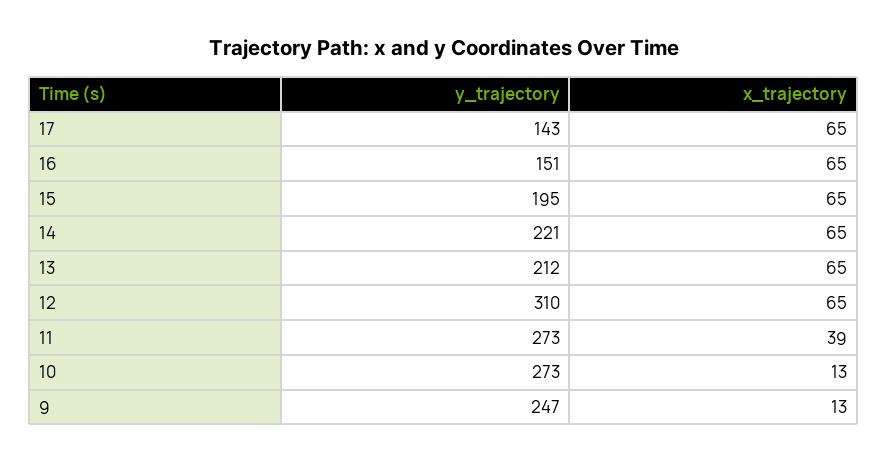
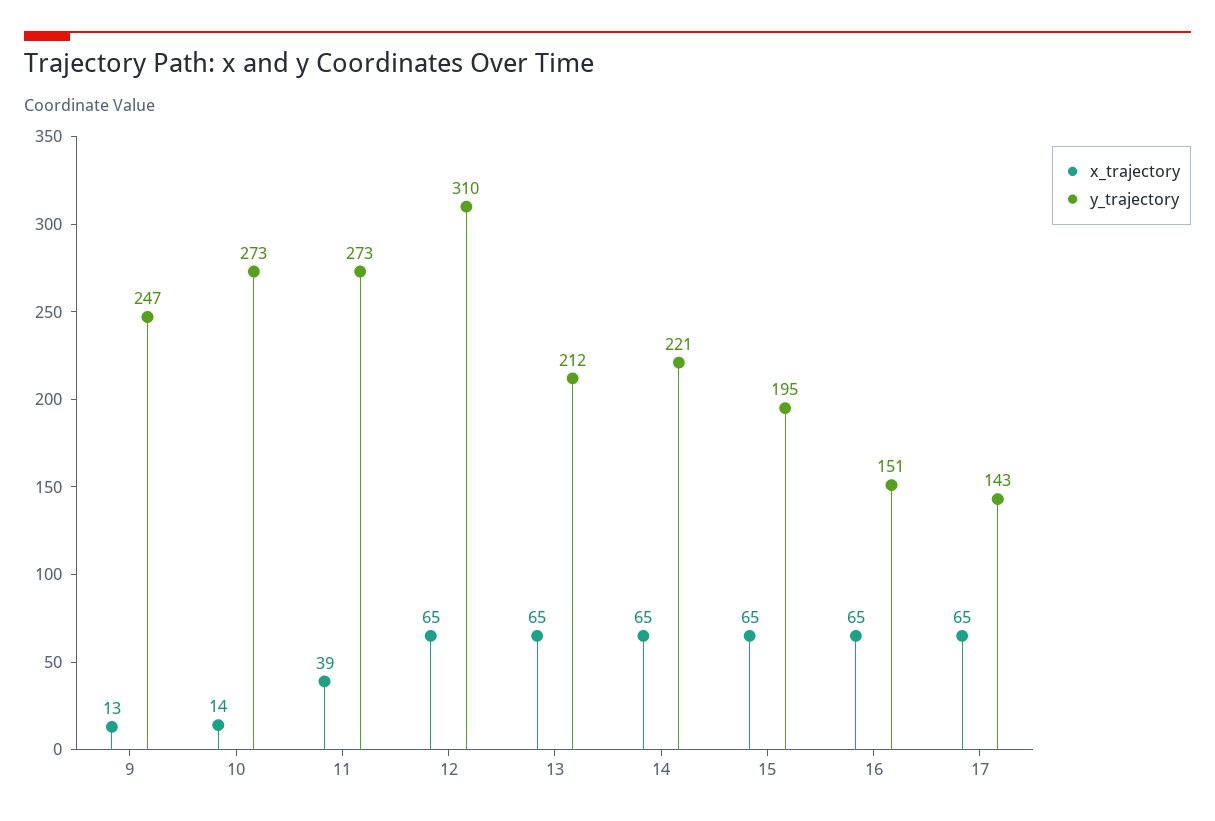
  {
    "y_trajectory": {
      "17": 143,
      "16": 151,
      "15": 195,
      "14": 221,
      "13": 212,
      "12": 310,
      "11": 273,
      "10": 273,
      "9": 247
    },
    "x_trajectory": {
      "17": 65,
      "16": 65,
      "15": 65,
      "14": 65,
      "13": 65,
      "12": 65,
      "11": 39,
-     "10": 13,
+     "10": 14,
      "9": 13
    }
  }

